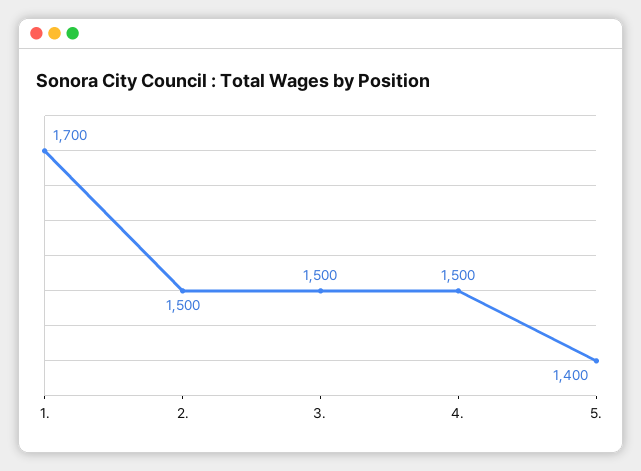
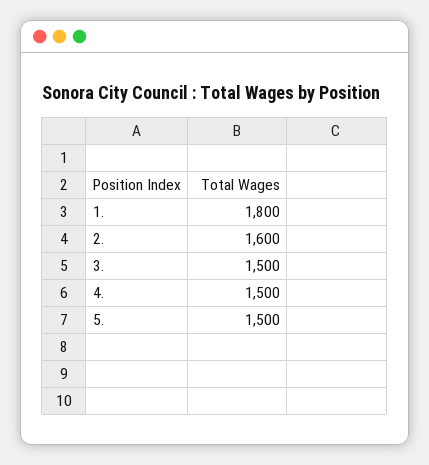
  {
-   "1.": 1700,
+   "1.": 1800,
-   "2.": 1500,
+   "2.": 1600,
    "3.": 1500,
    "4.": 1500,
-   "5.": 1400
+   "5.": 1500
  }

